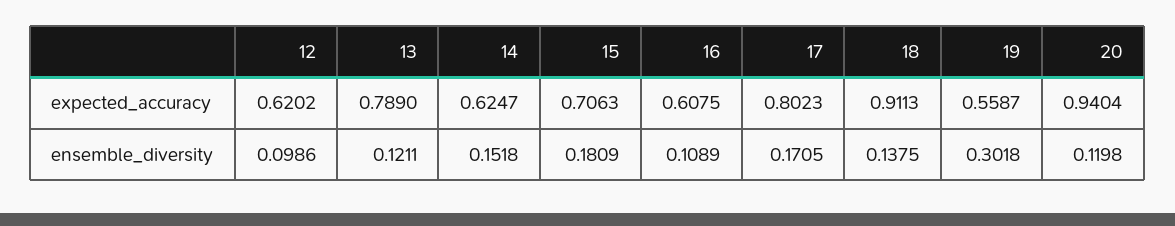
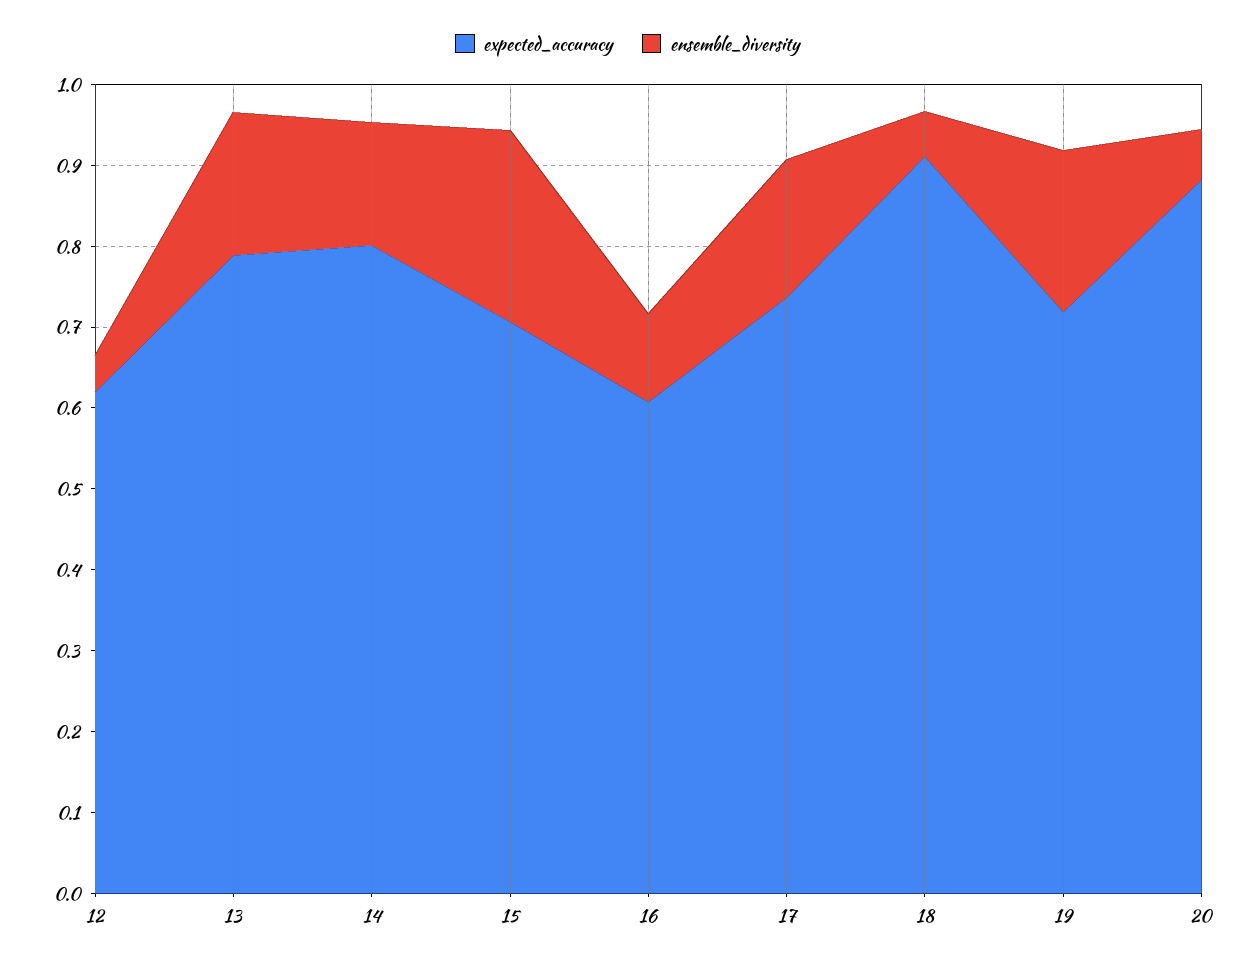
  {
    "expected_accuracy": {
      "12": 0.6202,
      "13": 0.789,
-     "14": 0.6247,
+     "14": 0.8,
      "15": 0.7063,
      "16": 0.6075,
-     "17": 0.8023,
+     "17": 0.74,
      "18": 0.9113,
-     "19": 0.5587,
+     "19": 0.72,
-     "20": 0.9404
+     "20": 0.88
    },
    "ensemble_diversity": {
-     "12": 0.0986,
+     "12": 0.04,
-     "13": 0.1211,
+     "13": 0.18,
      "14": 0.1518,
-     "15": 0.1809,
+     "15": 0.24,
      "16": 0.1089,
      "17": 0.1705,
-     "18": 0.1375,
+     "18": 0.06,
-     "19": 0.3018,
+     "19": 0.2,
-     "20": 0.1198
+     "20": 0.06
    }
  }

